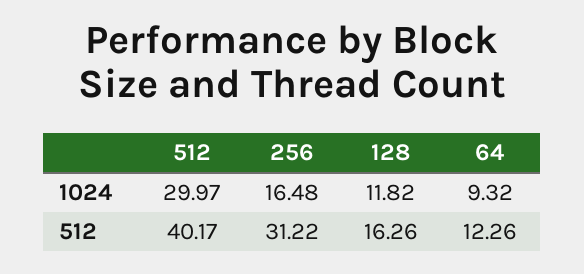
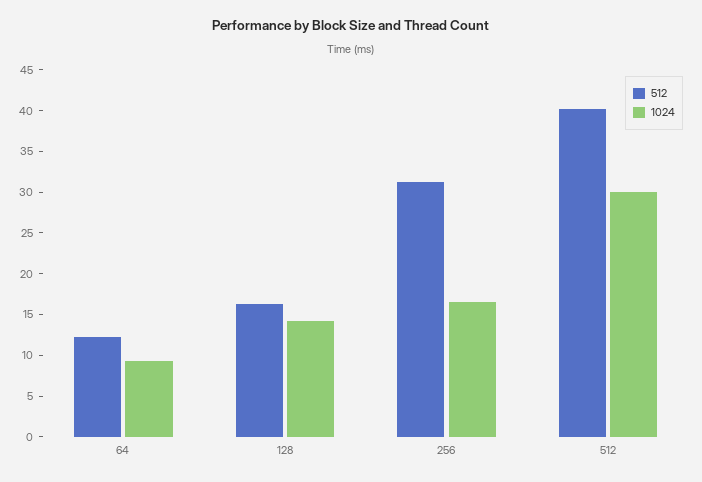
  {
    "1024": {
      "512": 29.97,
      "256": 16.48,
-     "128": 11.82,
+     "128": 14,
      "64": 9.32
    },
    "512": {
      "512": 40.17,
      "256": 31.22,
      "128": 16.26,
      "64": 12.26
    }
  }

